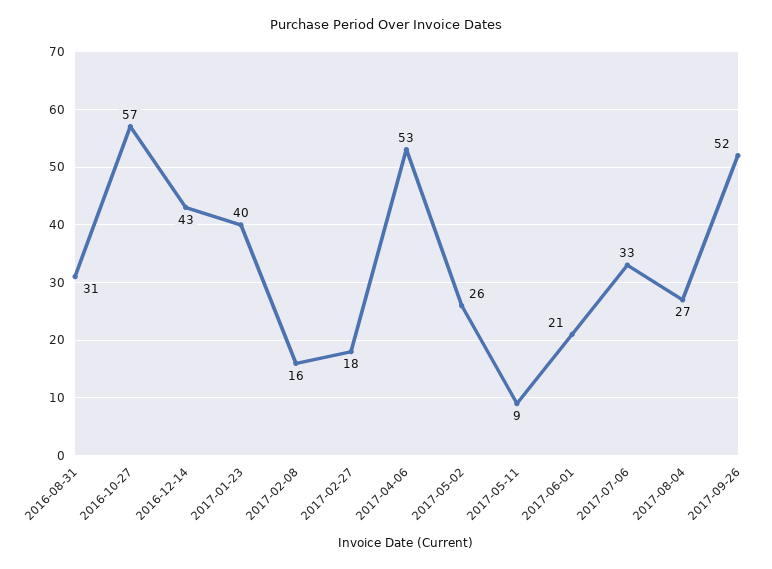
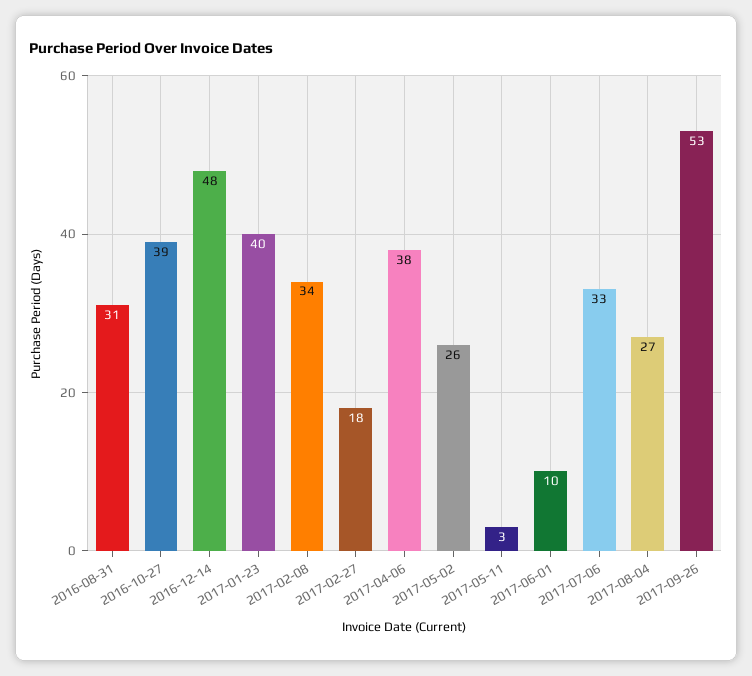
  {
    "2016-08-31": 31,
-   "2016-10-27": 57,
+   "2016-10-27": 39,
-   "2016-12-14": 43,
+   "2016-12-14": 48,
    "2017-01-23": 40,
-   "2017-02-08": 16,
+   "2017-02-08": 34,
    "2017-02-27": 18,
-   "2017-04-06": 53,
+   "2017-04-06": 38,
    "2017-05-02": 26,
-   "2017-05-11": 9,
+   "2017-05-11": 3,
-   "2017-06-01": 21,
+   "2017-06-01": 10,
    "2017-07-06": 33,
    "2017-08-04": 27,
-   "2017-09-26": 52
+   "2017-09-26": 53
  }

